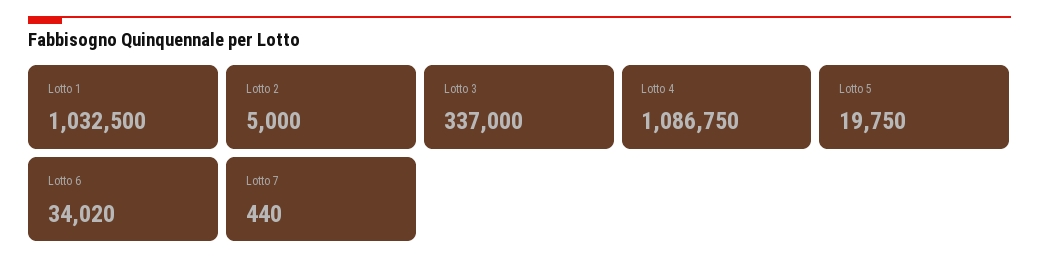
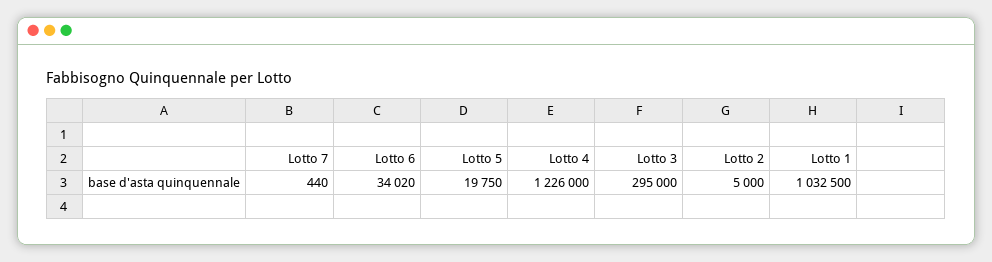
  {
    "Lotto 1": 1032500,
    "Lotto 2": 5000,
-   "Lotto 3": 337000,
+   "Lotto 3": 295000,
-   "Lotto 4": 1086750,
+   "Lotto 4": 1226000,
    "Lotto 5": 19750,
    "Lotto 6": 34020,
    "Lotto 7": 440
  }

